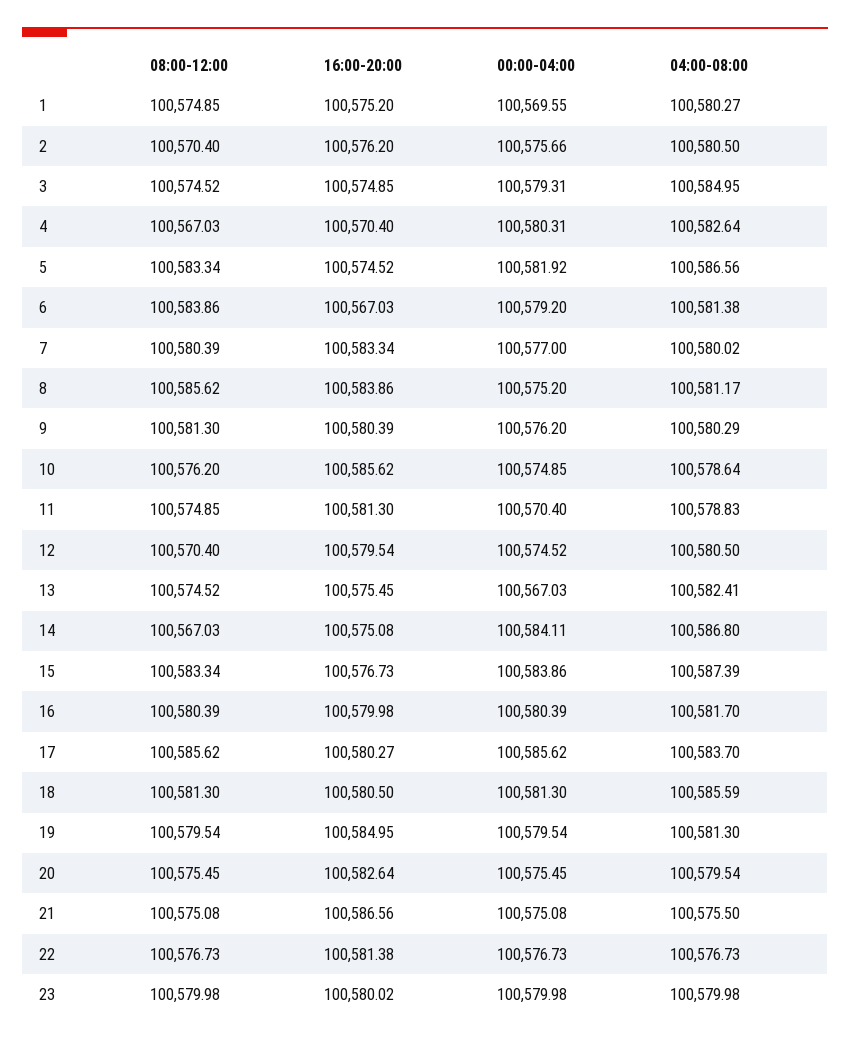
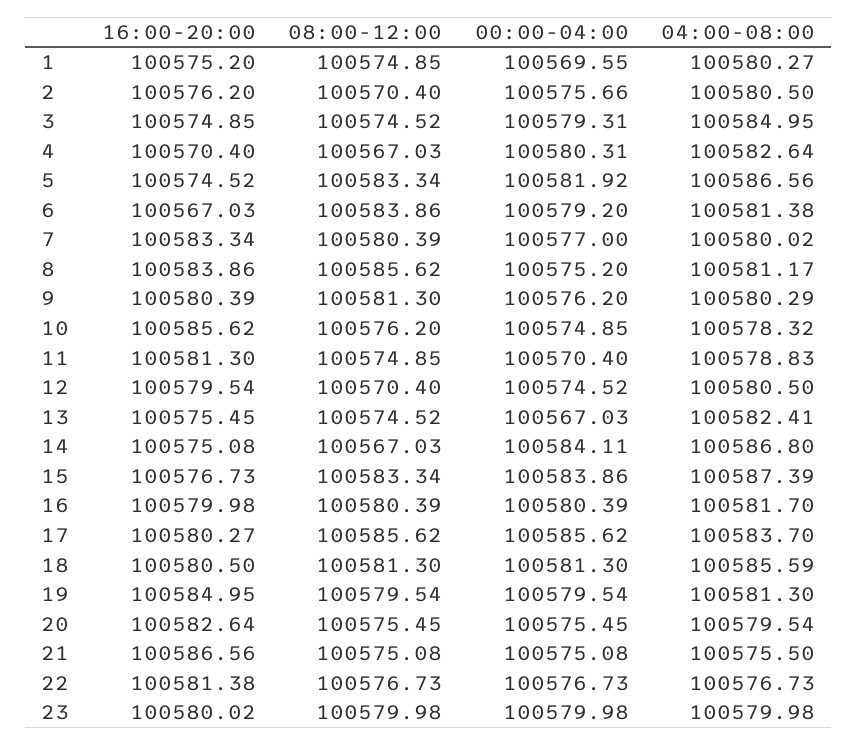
  {
    "08:00-12:00": {
      "1": 100574.85,
      "2": 100570.4,
      "3": 100574.52,
      "4": 100567.03,
      "5": 100583.34,
      "6": 100583.86,
      "7": 100580.39,
      "8": 100585.62,
      "9": 100581.3,
      "10": 100576.2,
      "11": 100574.85,
      "12": 100570.4,
      "13": 100574.52,
      "14": 100567.03,
      "15": 100583.34,
      "16": 100580.39,
      "17": 100585.62,
      "18": 100581.3,
      "19": 100579.54,
      "20": 100575.45,
      "21": 100575.08,
      "22": 100576.73,
      "23": 100579.98
    },
    "16:00-20:00": {
      "1": 100575.2,
      "2": 100576.2,
      "3": 100574.85,
      "4": 100570.4,
      "5": 100574.52,
      "6": 100567.03,
      "7": 100583.34,
      "8": 100583.86,
      "9": 100580.39,
      "10": 100585.62,
      "11": 100581.3,
      "12": 100579.54,
      "13": 100575.45,
      "14": 100575.08,
      "15": 100576.73,
      "16": 100579.98,
      "17": 100580.27,
      "18": 100580.5,
      "19": 100584.95,
      "20": 100582.64,
      "21": 100586.56,
      "22": 100581.38,
      "23": 100580.02
    },
    "00:00-04:00": {
      "1": 100569.55,
      "2": 100575.66,
      "3": 100579.31,
      "4": 100580.31,
      "5": 100581.92,
      "6": 100579.2,
      "7": 100577,
      "8": 100575.2,
      "9": 100576.2,
      "10": 100574.85,
      "11": 100570.4,
      "12": 100574.52,
      "13": 100567.03,
      "14": 100584.11,
      "15": 100583.86,
      "16": 100580.39,
      "17": 100585.62,
      "18": 100581.3,
      "19": 100579.54,
      "20": 100575.45,
      "21": 100575.08,
      "22": 100576.73,
      "23": 100579.98
    },
    "04:00-08:00": {
      "1": 100580.27,
      "2": 100580.5,
      "3": 100584.95,
      "4": 100582.64,
      "5": 100586.56,
      "6": 100581.38,
      "7": 100580.02,
      "8": 100581.17,
      "9": 100580.29,
-     "10": 100578.64,
+     "10": 100578.32,
      "11": 100578.83,
      "12": 100580.5,
      "13": 100582.41,
      "14": 100586.8,
      "15": 100587.39,
      "16": 100581.7,
      "17": 100583.7,
      "18": 100585.59,
      "19": 100581.3,
      "20": 100579.54,
      "21": 100575.5,
      "22": 100576.73,
      "23": 100579.98
    }
  }

